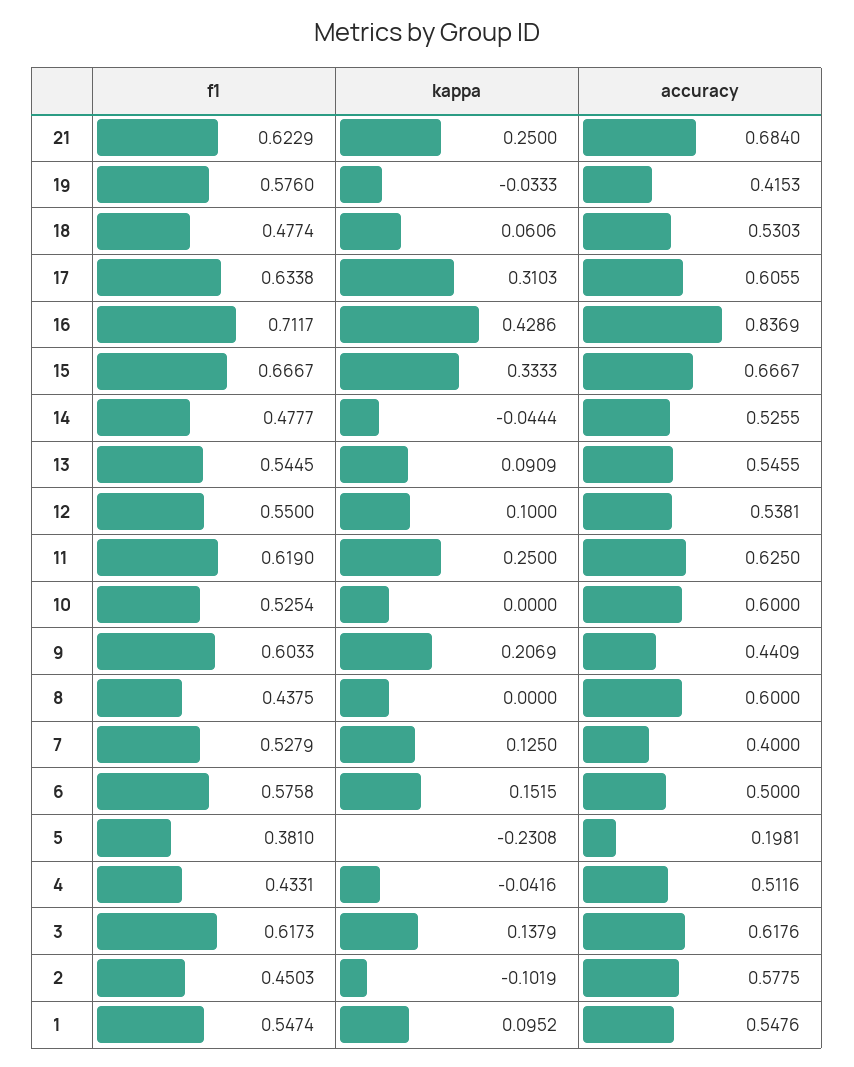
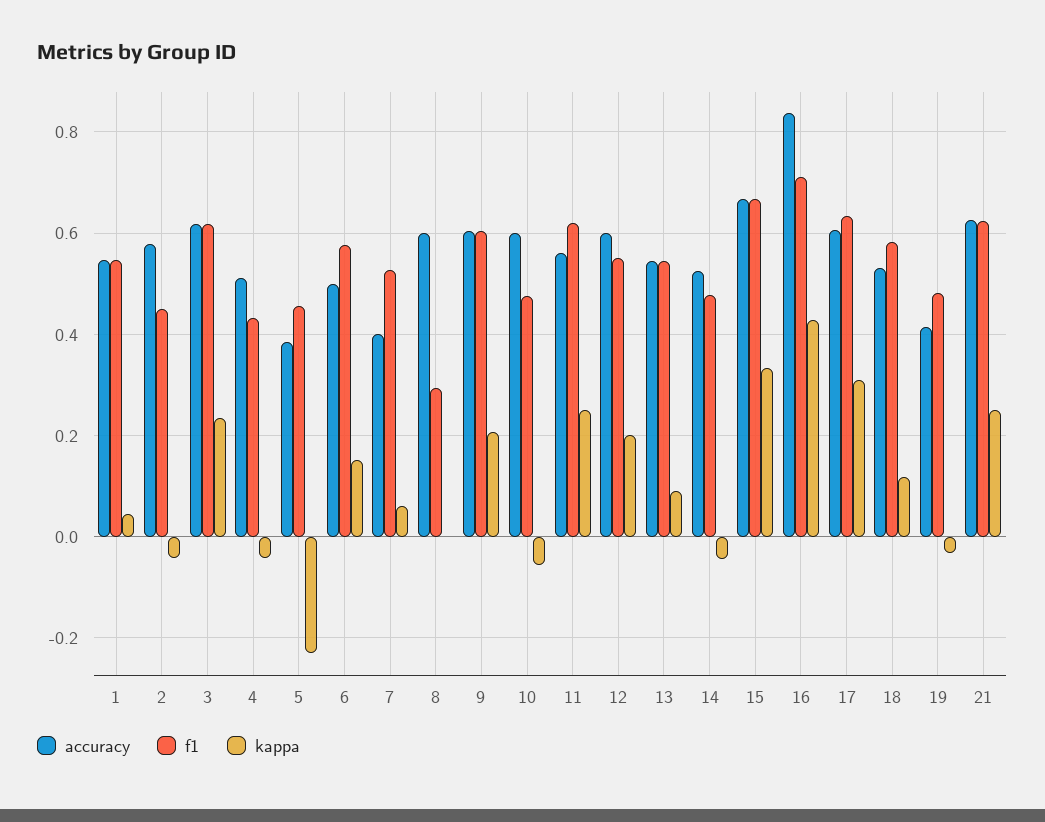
  {
    "f1": {
      "21": 0.6229,
-     "19": 0.576,
+     "19": 0.48,
-     "18": 0.4774,
+     "18": 0.58,
      "17": 0.6338,
      "16": 0.7117,
      "15": 0.6667,
      "14": 0.4777,
      "13": 0.5445,
      "12": 0.55,
      "11": 0.619,
-     "10": 0.5254,
+     "10": 0.48,
      "9": 0.6033,
-     "8": 0.4375,
+     "8": 0.3,
      "7": 0.5279,
      "6": 0.5758,
-     "5": 0.381,
+     "5": 0.46,
      "4": 0.4331,
      "3": 0.6173,
      "2": 0.4503,
      "1": 0.5474
    },
    "kappa": {
      "21": 0.25,
      "19": -0.0333,
-     "18": 0.0606,
+     "18": 0.12,
      "17": 0.3103,
      "16": 0.4286,
      "15": 0.3333,
      "14": -0.0444,
      "13": 0.0909,
-     "12": 0.1,
+     "12": 0.2,
      "11": 0.25,
-     "10": 0,
+     "10": -0.06,
      "9": 0.2069,
      "8": 0,
-     "7": 0.125,
+     "7": 0.06,
      "6": 0.1515,
      "5": -0.2308,
      "4": -0.0416,
-     "3": 0.1379,
+     "3": 0.24,
-     "2": -0.1019,
+     "2": -0.04,
-     "1": 0.0952
+     "1": 0.04
    },
    "accuracy": {
-     "21": 0.684,
+     "21": 0.62,
      "19": 0.4153,
      "18": 0.5303,
      "17": 0.6055,
      "16": 0.8369,
      "15": 0.6667,
      "14": 0.5255,
      "13": 0.5455,
-     "12": 0.5381,
+     "12": 0.6,
-     "11": 0.625,
+     "11": 0.56,
      "10": 0.6,
-     "9": 0.4409,
+     "9": 0.6,
      "8": 0.6,
      "7": 0.4,
      "6": 0.5,
-     "5": 0.1981,
+     "5": 0.38,
      "4": 0.5116,
      "3": 0.6176,
      "2": 0.5775,
      "1": 0.5476
    }
  }

